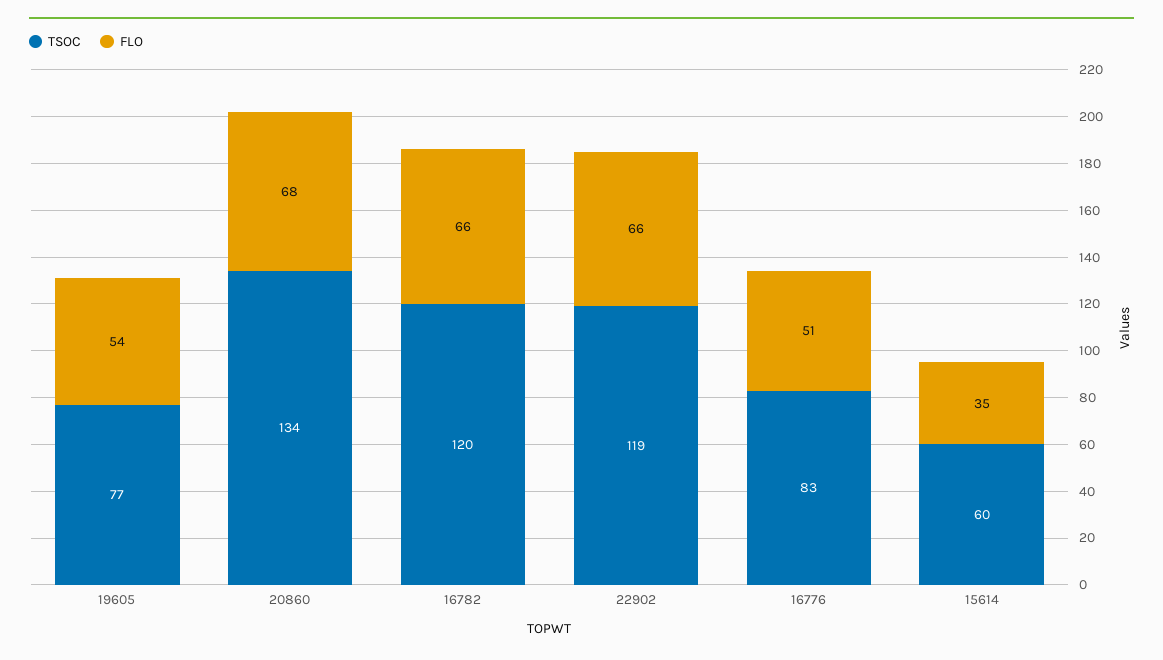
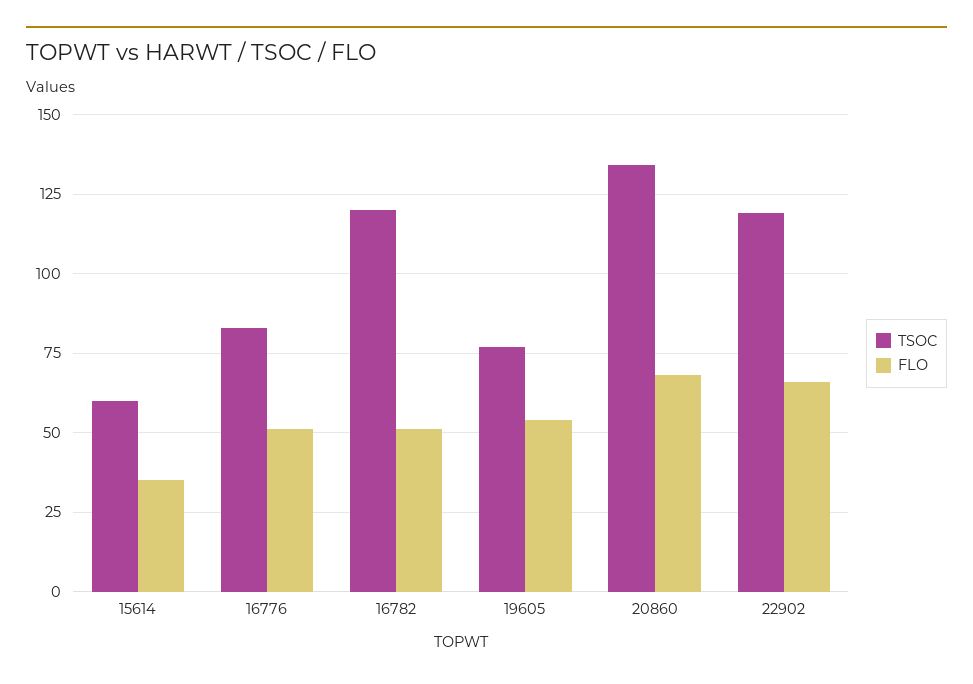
  {
    "TSOC": {
      "19605": 77,
      "20860": 134,
      "16782": 120,
      "22902": 119,
      "16776": 83,
      "15614": 60
    },
    "FLO": {
      "19605": 54,
      "20860": 68,
-     "16782": 66,
+     "16782": 50,
      "22902": 66,
      "16776": 51,
      "15614": 35
    }
  }

